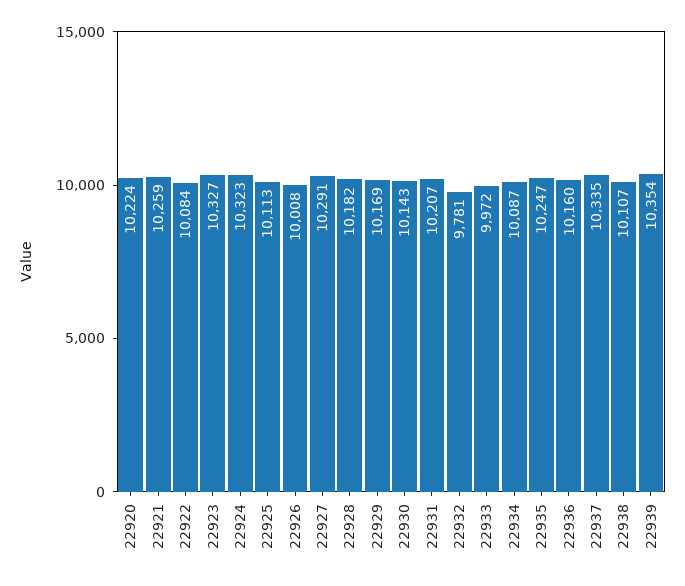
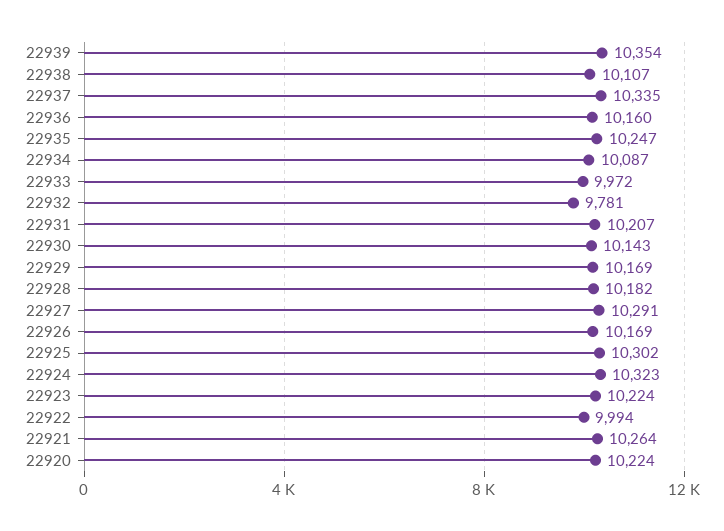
  {
    "22920": 10224,
-   "22921": 10259,
+   "22921": 10264,
-   "22922": 10084,
+   "22922": 9994,
-   "22923": 10327,
+   "22923": 10224,
    "22924": 10323,
-   "22925": 10113,
+   "22925": 10302,
-   "22926": 10008,
+   "22926": 10169,
    "22927": 10291,
    "22928": 10182,
    "22929": 10169,
    "22930": 10143,
    "22931": 10207,
    "22932": 9781,
    "22933": 9972,
    "22934": 10087,
    "22935": 10247,
    "22936": 10160,
    "22937": 10335,
    "22938": 10107,
    "22939": 10354
  }

